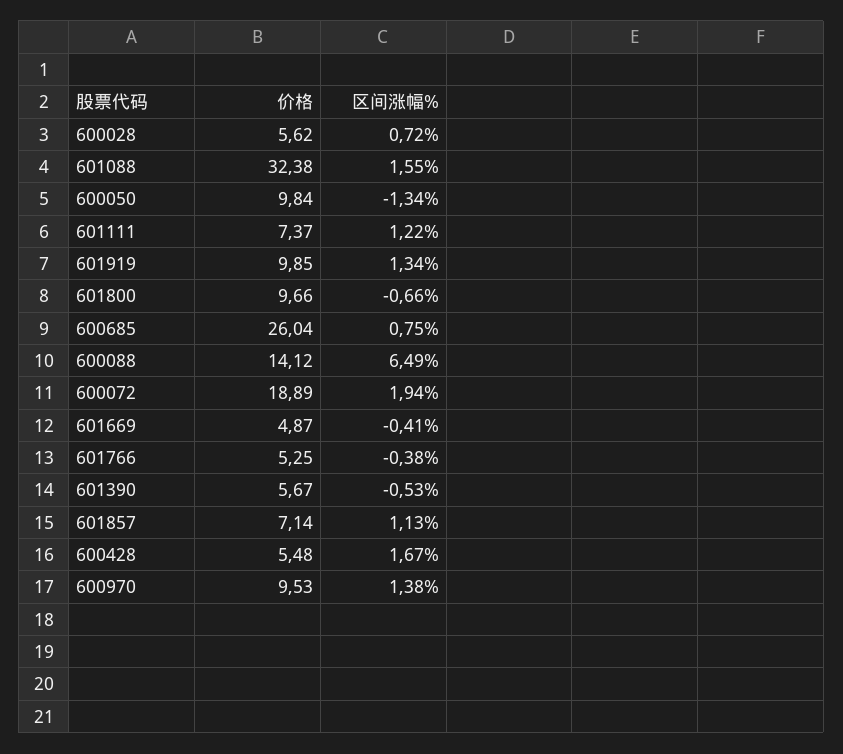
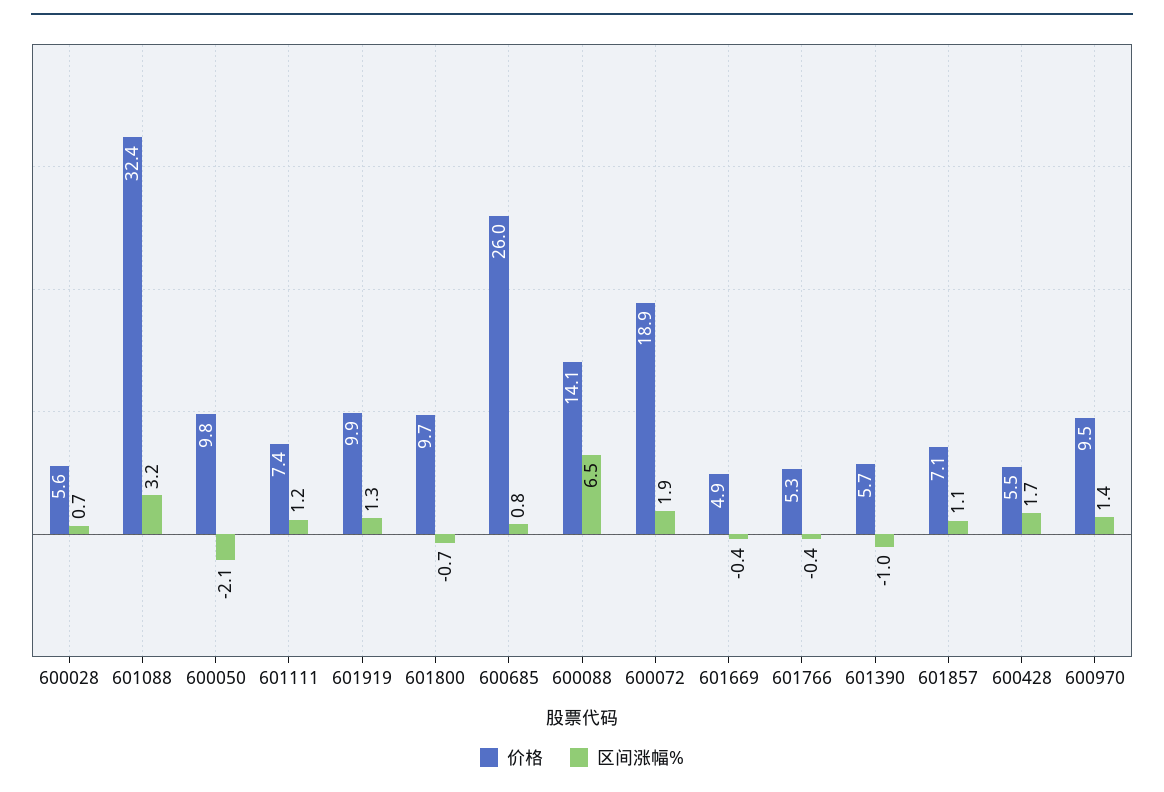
  {
    "价格": {
      "600028": 5.62,
      "601088": 32.38,
      "600050": 9.84,
      "601111": 7.37,
      "601919": 9.85,
      "601800": 9.66,
      "600685": 26.04,
      "600088": 14.12,
      "600072": 18.89,
      "601669": 4.87,
      "601766": 5.25,
      "601390": 5.67,
      "601857": 7.14,
      "600428": 5.48,
      "600970": 9.53
    },
    "区间涨幅%": {
      "600028": 0.72,
-     "601088": 1.55,
+     "601088": 3.2,
-     "600050": -1.34,
+     "600050": -2.1,
      "601111": 1.22,
      "601919": 1.34,
      "601800": -0.66,
      "600685": 0.75,
      "600088": 6.49,
      "600072": 1.94,
      "601669": -0.41,
      "601766": -0.38,
-     "601390": -0.53,
+     "601390": -1,
      "601857": 1.13,
      "600428": 1.67,
      "600970": 1.38
    }
  }

